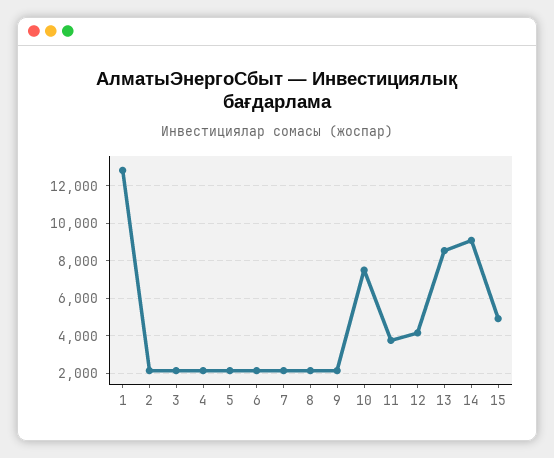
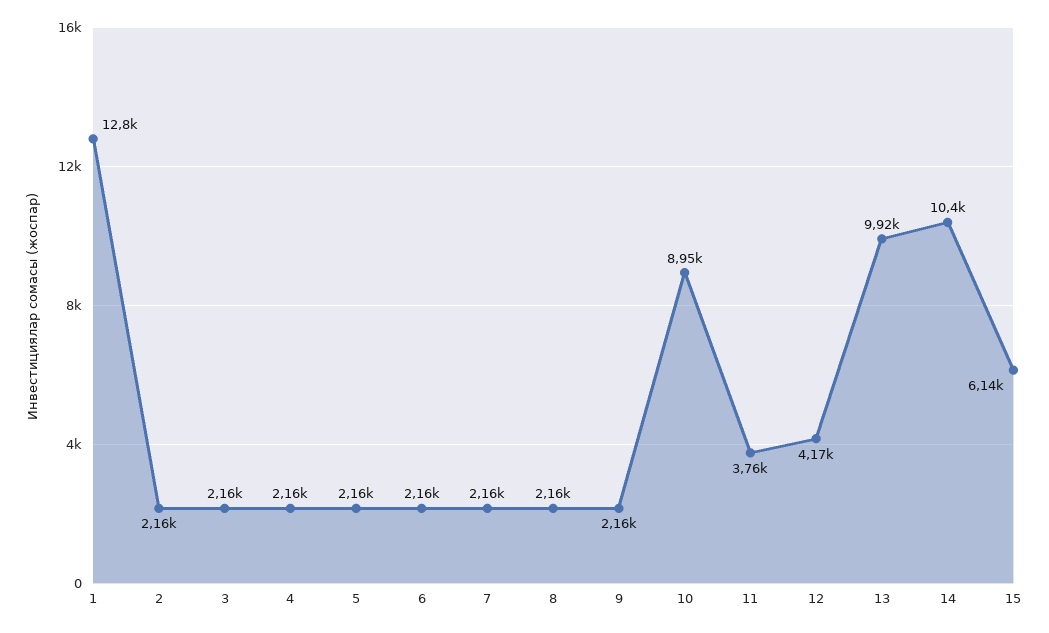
  {
    "1": 12800,
    "2": 2160,
    "3": 2160,
    "4": 2160,
    "5": 2160,
    "6": 2160,
    "7": 2160,
    "8": 2160,
    "9": 2160,
-   "10": 7500,
+   "10": 8950,
    "11": 3760,
    "12": 4170,
-   "13": 8500,
+   "13": 9920,
-   "14": 9000,
+   "14": 10400,
-   "15": 5000
+   "15": 6140
  }

